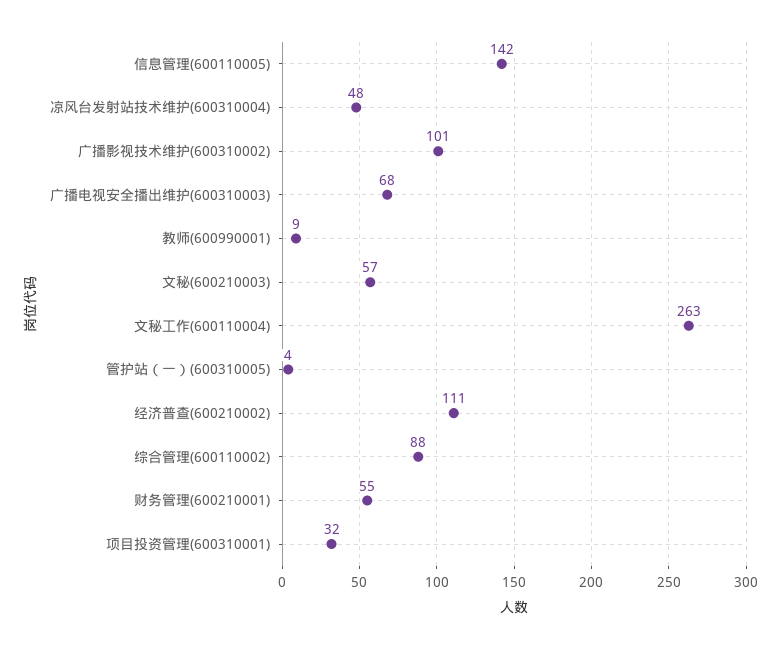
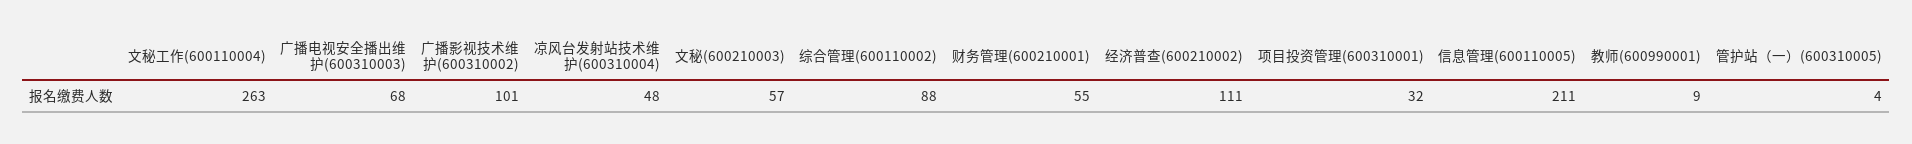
  {
-   "信息管理(600110005)": 142,
+   "信息管理(600110005)": 211,
    "凉风台发射站技术维护(600310004)": 48,
    "广播影视技术维护(600310002)": 101,
    "广播电视安全播出维护(600310003)": 68,
    "教师(600990001)": 9,
    "文秘(600210003)": 57,
    "文秘工作(600110004)": 263,
    "管护站（一）(600310005)": 4,
    "经济普查(600210002)": 111,
    "综合管理(600110002)": 88,
    "财务管理(600210001)": 55,
    "项目投资管理(600310001)": 32
  }

